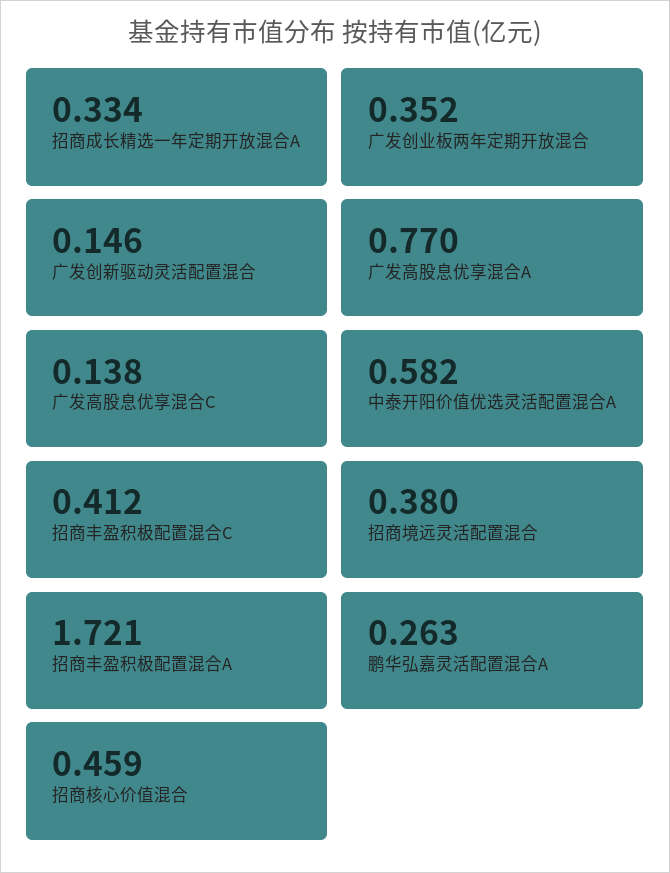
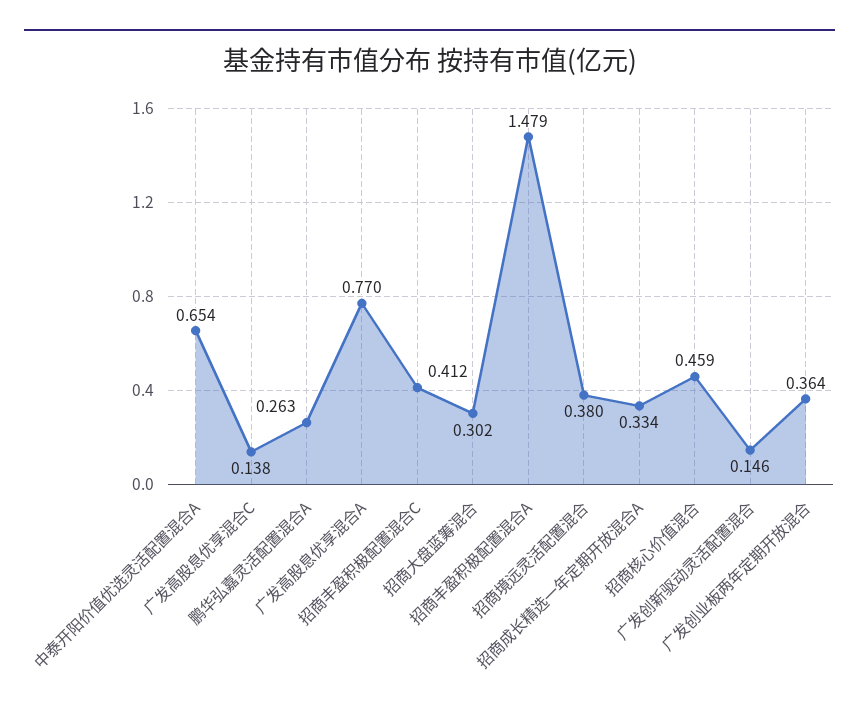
  {
    "招商成长精选一年定期开放混合A": 0.334,
-   "广发创业板两年定期开放混合": 0.352,
+   "广发创业板两年定期开放混合": 0.364,
    "广发创新驱动灵活配置混合": 0.146,
    "广发高股息优享混合A": 0.77,
    "广发高股息优享混合C": 0.138,
-   "中泰开阳价值优选灵活配置混合A": 0.582,
+   "中泰开阳价值优选灵活配置混合A": 0.654,
    "招商丰盈积极配置混合C": 0.412,
    "招商境远灵活配置混合": 0.38,
-   "招商丰盈积极配置混合A": 1.721,
+   "招商丰盈积极配置混合A": 1.479,
    "鹏华弘嘉灵活配置混合A": 0.263,
-   "招商核心价值混合": 0.459
+   "招商核心价值混合": 0.459,
+   "招商大盘蓝筹混合": 0.302
  }

